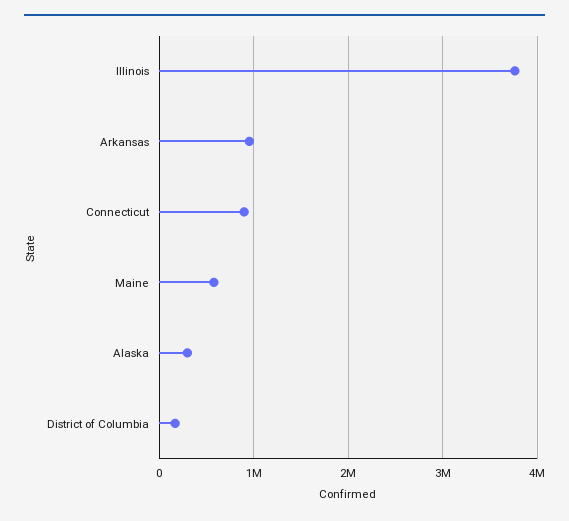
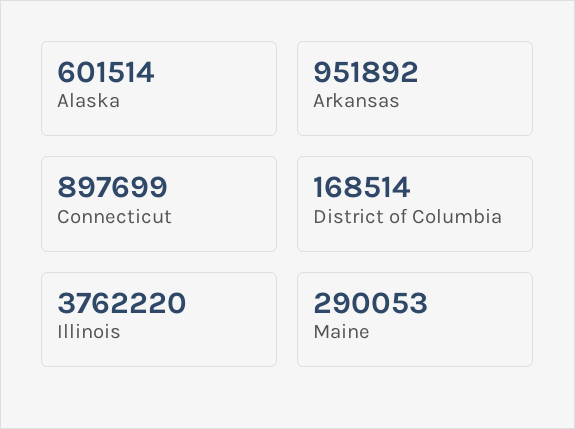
  {
    "Illinois": 3762220,
    "Arkansas": 951892,
    "Connecticut": 897699,
-   "Maine": 600000,
+   "Maine": 290053,
-   "Alaska": 300000,
+   "Alaska": 601514,
    "District of Columbia": 168514
  }

